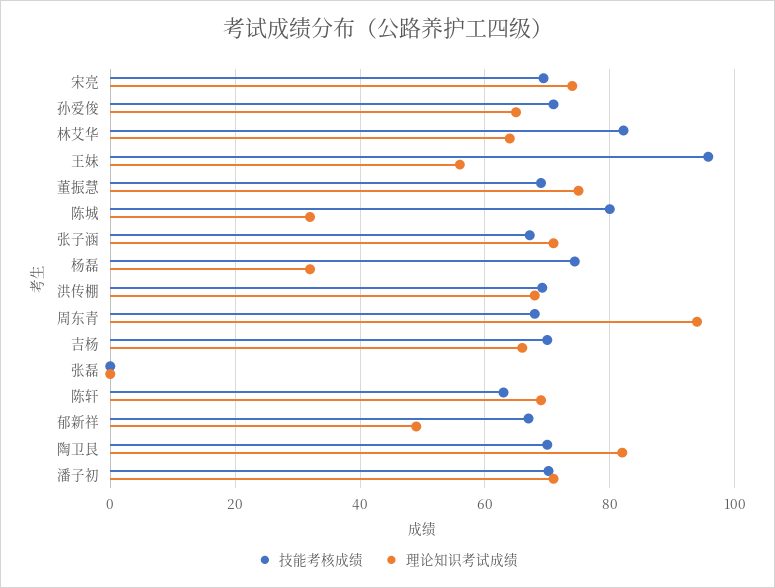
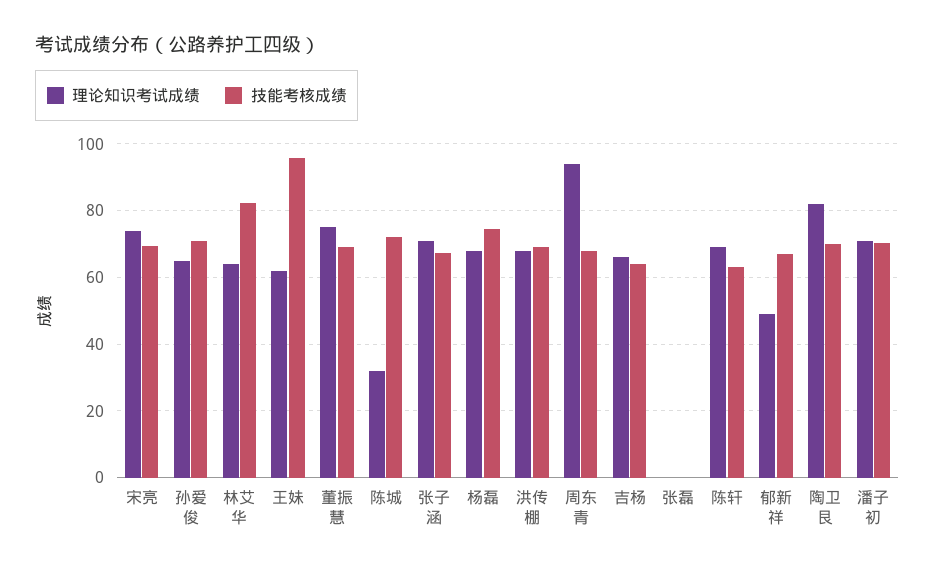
  {
    "技能考核成绩": {
      "宋亮": 70,
      "孙爱俊": 72,
      "林艾华": 82,
      "王妹": 96,
      "董振慧": 70,
-     "陈城": 80,
+     "陈城": 72,
      "张子涵": 68,
      "杨磊": 74,
      "洪传棚": 70,
      "周东青": 68,
-     "吉杨": 70,
+     "吉杨": 64,
      "张磊": 0,
      "陈轩": 64,
      "郁新祥": 68,
      "陶卫艮": 70,
      "潘子初": 70
    },
    "理论知识考试成绩": {
      "宋亮": 74,
      "孙爱俊": 66,
      "林艾华": 64,
-     "王妹": 56,
+     "王妹": 62,
      "董振慧": 76,
      "陈城": 32,
      "张子涵": 72,
-     "杨磊": 32,
+     "杨磊": 68,
      "洪传棚": 68,
      "周东青": 94,
      "吉杨": 66,
      "张磊": 0,
      "陈轩": 70,
      "郁新祥": 50,
      "陶卫艮": 82,
      "潘子初": 72
    }
  }

